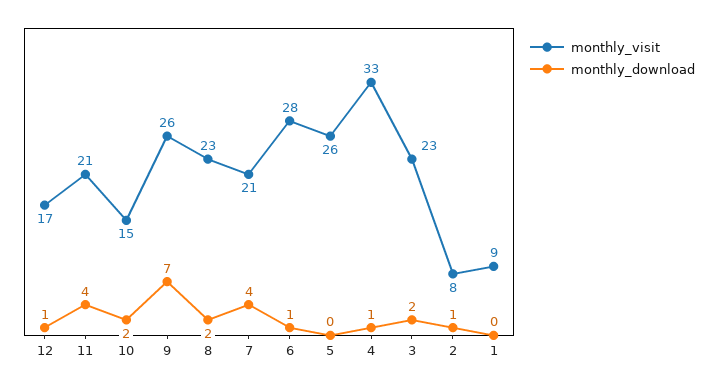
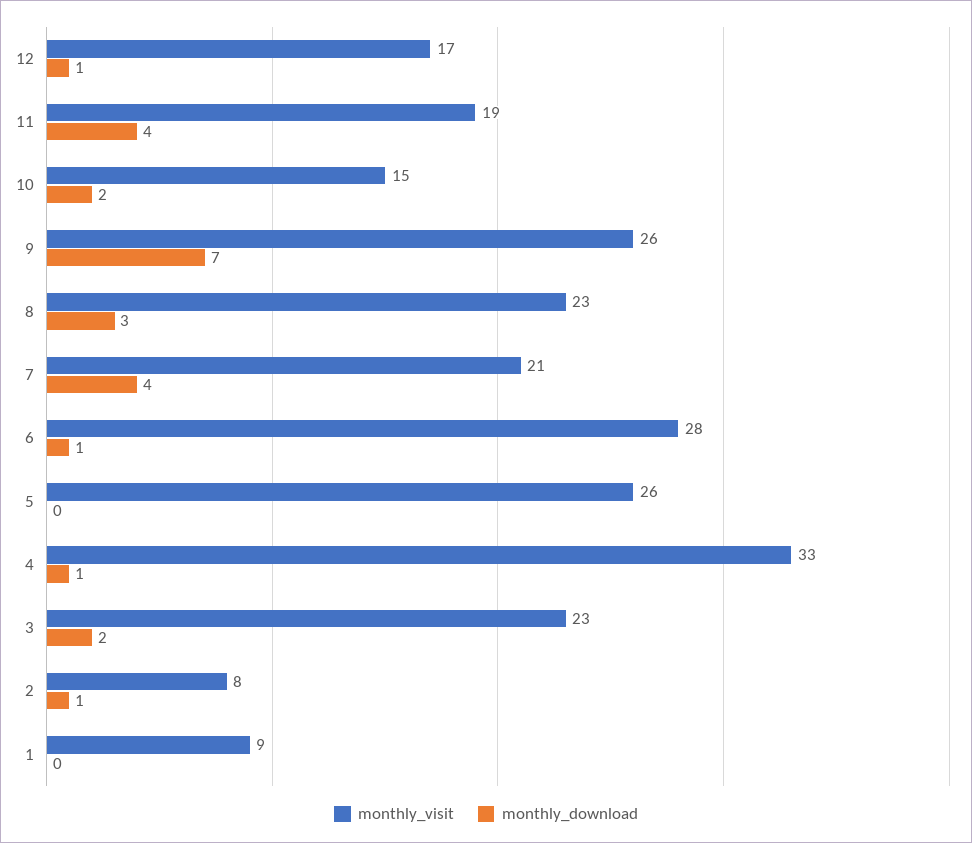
  {
    "monthly_visit": {
      "12": 17,
-     "11": 21,
+     "11": 19,
      "10": 15,
      "9": 26,
      "8": 23,
      "7": 21,
      "6": 28,
      "5": 26,
      "4": 33,
      "3": 23,
      "2": 8,
      "1": 9
    },
    "monthly_download": {
      "12": 1,
      "11": 4,
      "10": 2,
      "9": 7,
-     "8": 2,
+     "8": 3,
      "7": 4,
      "6": 1,
      "5": 0,
      "4": 1,
      "3": 2,
      "2": 1,
      "1": 0
    }
  }

